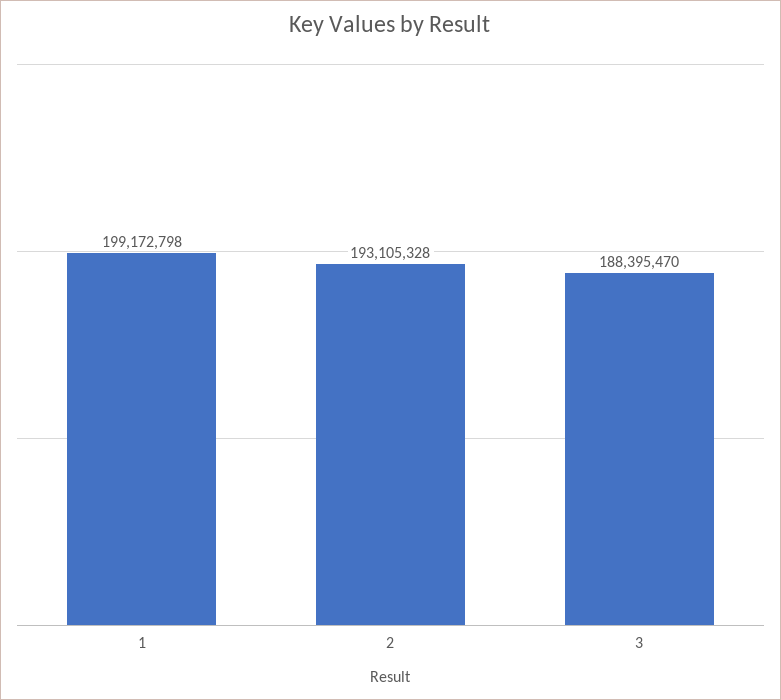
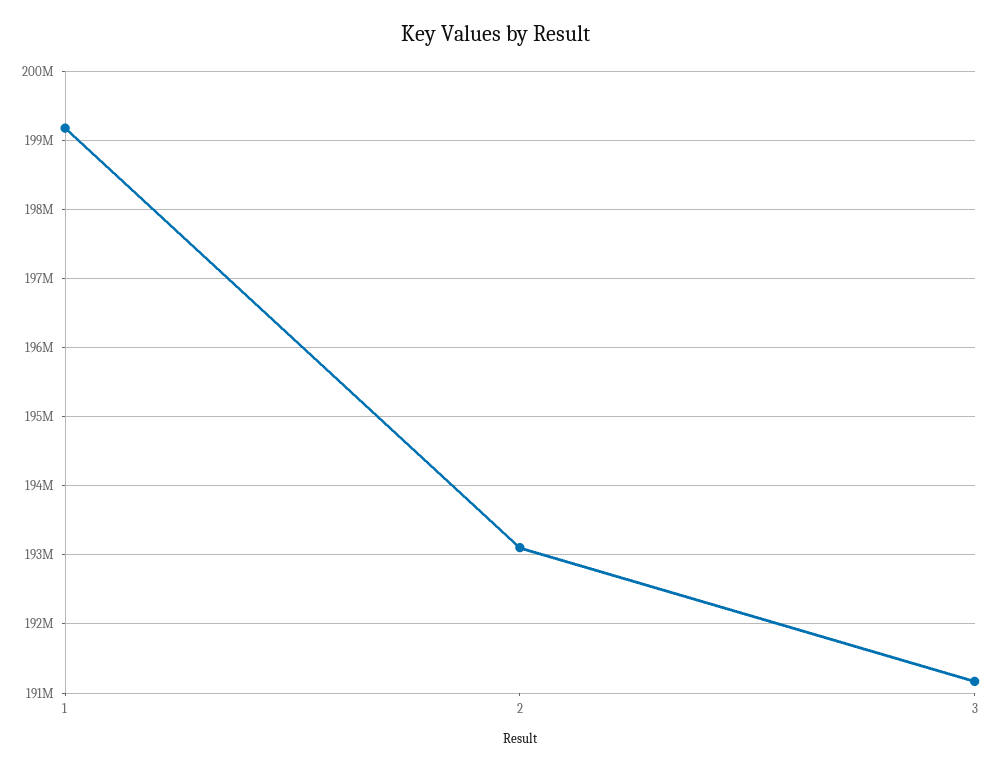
  {
    "1": 199172798,
    "2": 193105328,
-   "3": 188395470
+   "3": 191200000
  }

